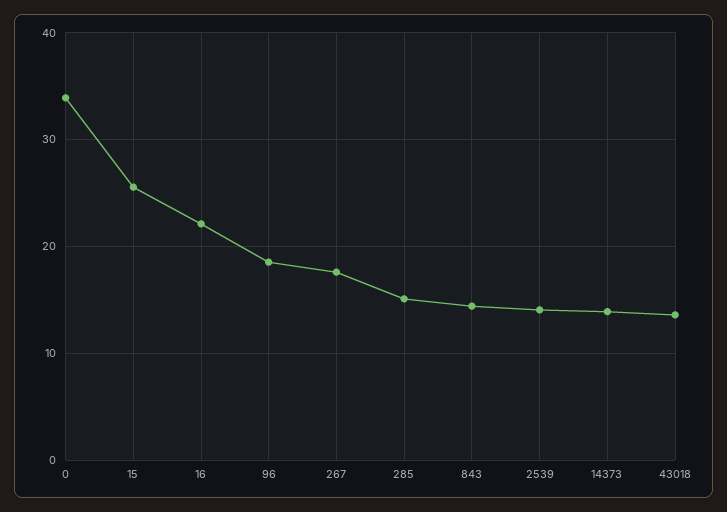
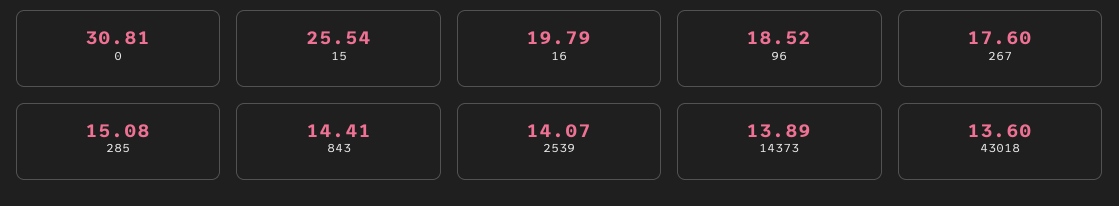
  {
-   "0": 34,
+   "0": 30.81,
    "15": 25.54,
-   "16": 22,
+   "16": 19.79,
    "96": 18.52,
    "267": 17.6,
    "285": 15.08,
    "843": 14.41,
    "2539": 14.07,
    "14373": 13.89,
    "43018": 13.6
  }

